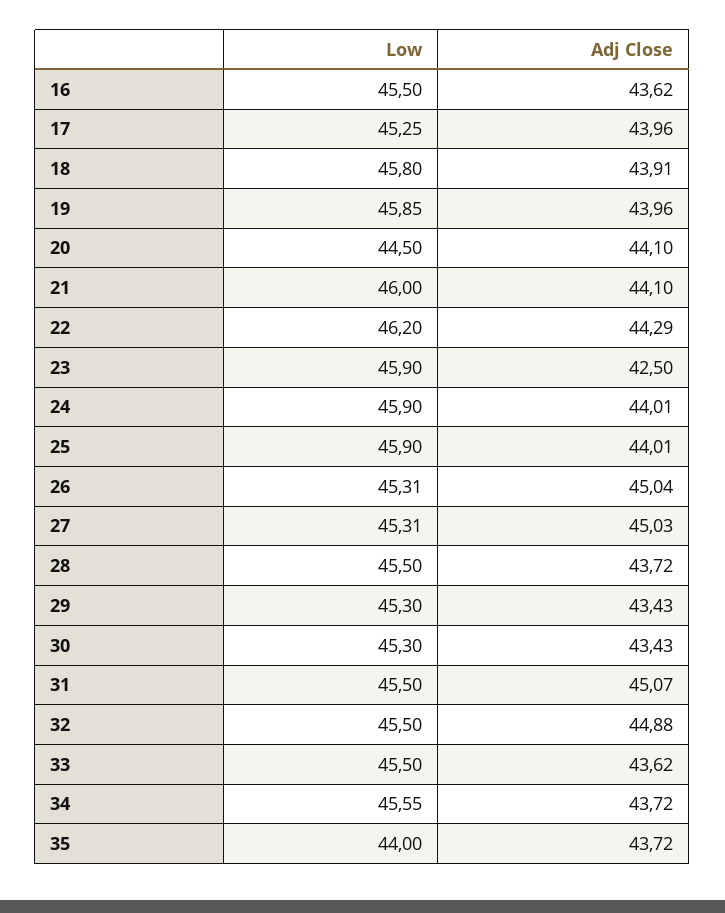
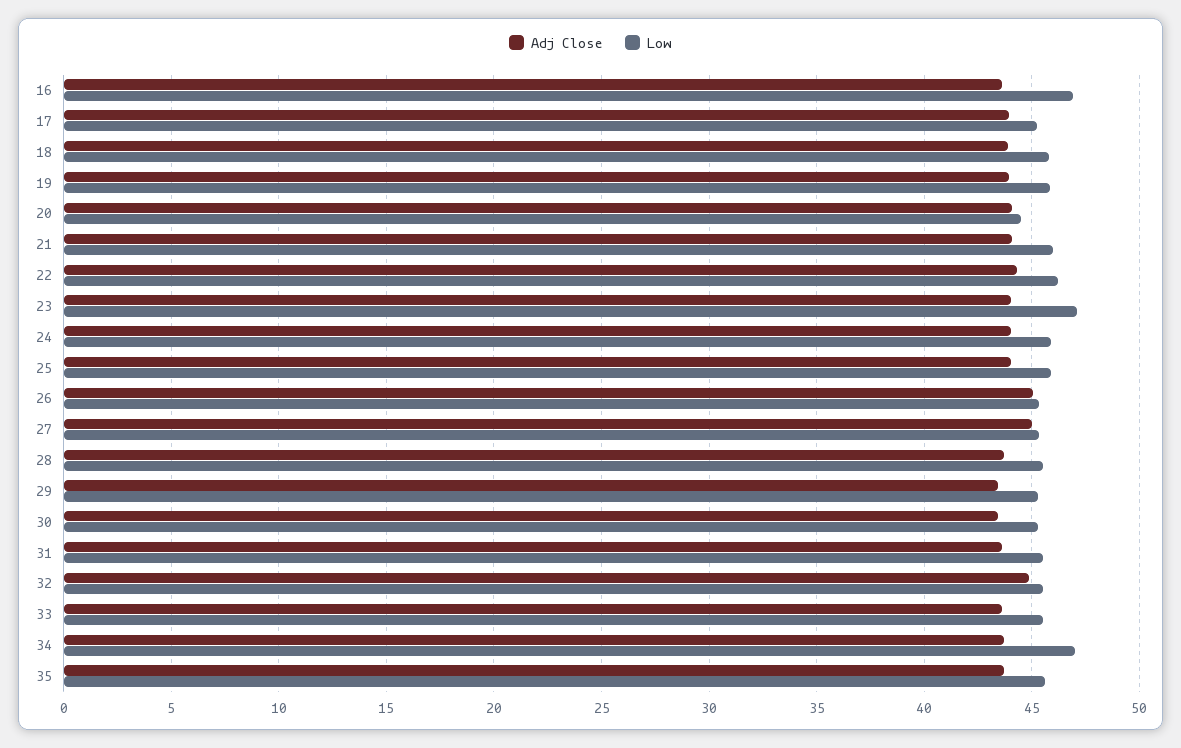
  {
    "Low": {
-     "16": 45.5,
+     "16": 47,
      "17": 45.25,
      "18": 45.8,
      "19": 45.85,
      "20": 44.5,
      "21": 46,
      "22": 46.2,
-     "23": 45.9,
+     "23": 47,
      "24": 45.9,
      "25": 45.9,
      "26": 45.31,
      "27": 45.31,
      "28": 45.5,
      "29": 45.3,
      "30": 45.3,
      "31": 45.5,
      "32": 45.5,
      "33": 45.5,
-     "34": 45.55,
+     "34": 47,
-     "35": 44
+     "35": 45.5
    },
    "Adj Close": {
      "16": 43.62,
      "17": 43.96,
      "18": 43.91,
      "19": 43.96,
      "20": 44.1,
      "21": 44.1,
      "22": 44.29,
-     "23": 42.5,
+     "23": 44,
      "24": 44.01,
      "25": 44.01,
      "26": 45.04,
      "27": 45.03,
      "28": 43.72,
      "29": 43.43,
      "30": 43.43,
-     "31": 45.07,
+     "31": 43.5,
      "32": 44.88,
      "33": 43.62,
      "34": 43.72,
      "35": 43.72
    }
  }

